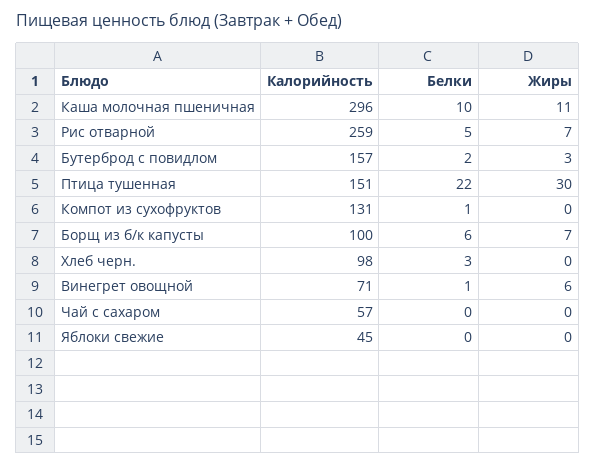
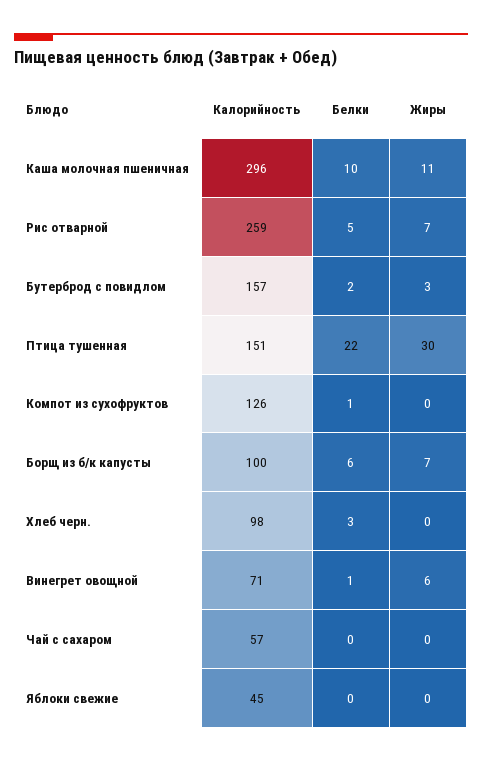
  {
    "Калорийность": {
      "Каша молочная пшеничная": 296,
      "Рис отварной": 259,
      "Бутерброд с повидлом": 157,
      "Птица тушенная": 151,
-     "Компот из сухофруктов": 131,
+     "Компот из сухофруктов": 126,
      "Борщ из б/к капусты": 100,
      "Хлеб черн.": 98,
      "Винегрет овощной": 71,
      "Чай с сахаром": 57,
      "Яблоки свежие": 45
    },
    "Белки": {
      "Каша молочная пшеничная": 10,
      "Рис отварной": 5,
      "Бутерброд с повидлом": 2,
      "Птица тушенная": 22,
      "Компот из сухофруктов": 1,
      "Борщ из б/к капусты": 6,
      "Хлеб черн.": 3,
      "Винегрет овощной": 1,
      "Чай с сахаром": 0,
      "Яблоки свежие": 0
    },
    "Жиры": {
      "Каша молочная пшеничная": 11,
      "Рис отварной": 7,
      "Бутерброд с повидлом": 3,
      "Птица тушенная": 30,
      "Компот из сухофруктов": 0,
      "Борщ из б/к капусты": 7,
      "Хлеб черн.": 0,
      "Винегрет овощной": 6,
      "Чай с сахаром": 0,
      "Яблоки свежие": 0
    }
  }

